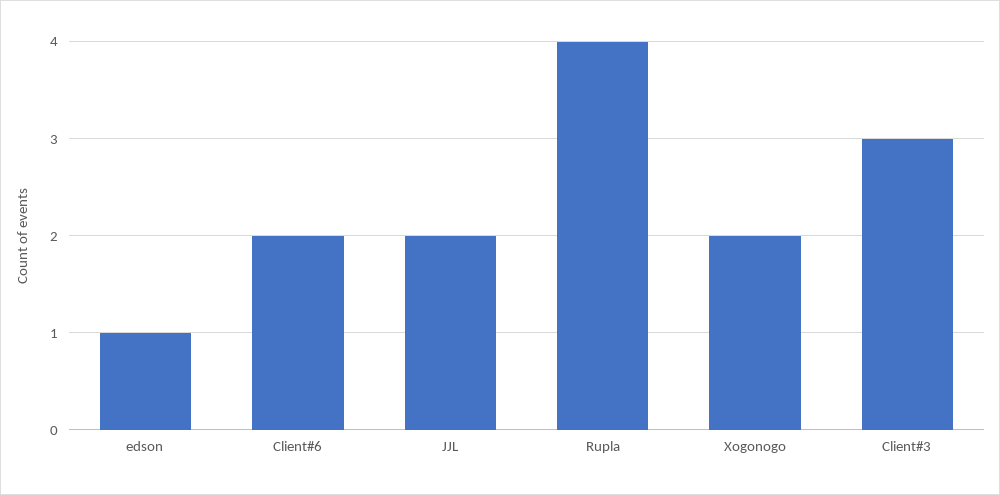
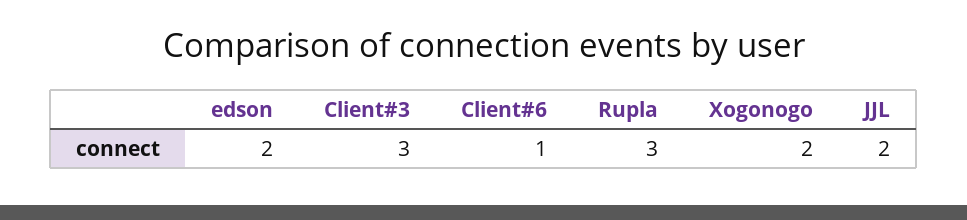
  {
-   "edson": 1,
+   "edson": 2,
-   "Client#6": 2,
+   "Client#6": 1,
    "JJL": 2,
-   "Rupla": 4,
+   "Rupla": 3,
    "Xogonogo": 2,
    "Client#3": 3
  }

